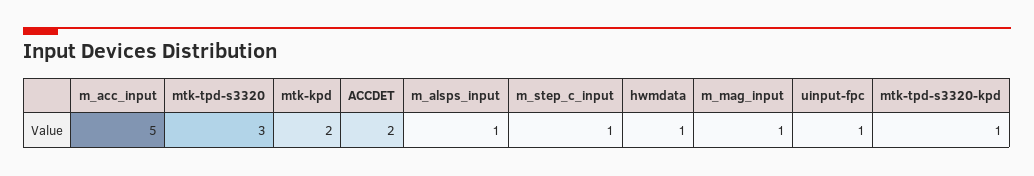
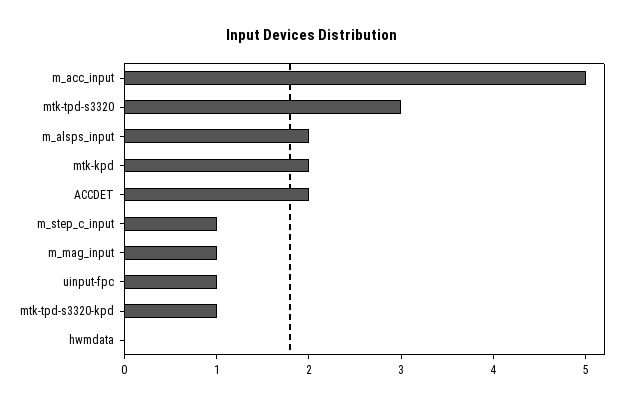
  {
    "m_acc_input": 5,
    "mtk-tpd-s3320": 3,
    "mtk-kpd": 2,
    "ACCDET": 2,
-   "m_alsps_input": 1,
+   "m_alsps_input": 2,
    "m_step_c_input": 1,
-   "hwmdata": 1,
+   "hwmdata": 0,
    "m_mag_input": 1,
    "uinput-fpc": 1,
    "mtk-tpd-s3320-kpd": 1
  }

